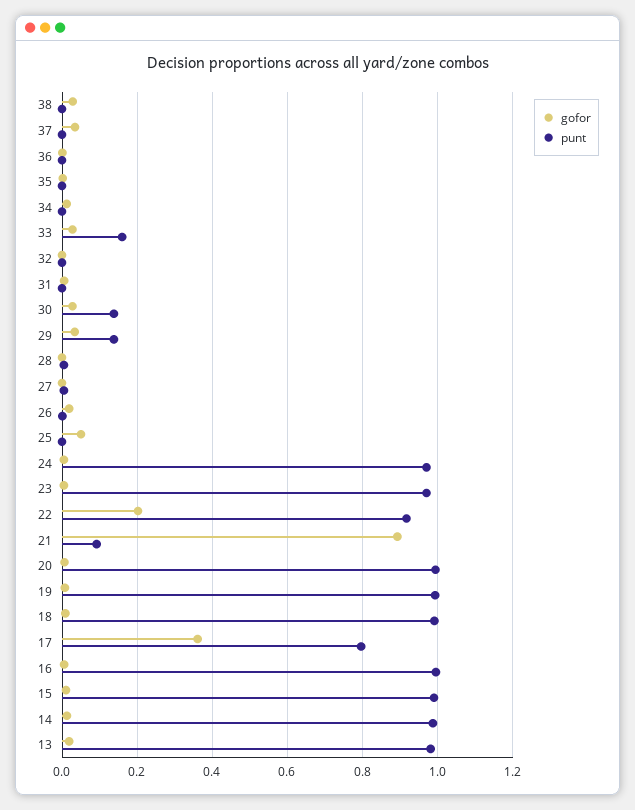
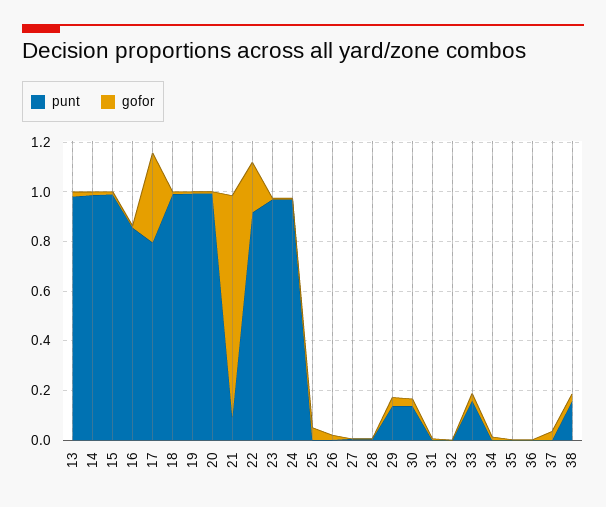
  {
    "gofor": {
      "38": 0.02,
      "37": 0.04,
      "36": 0,
      "35": 0,
      "34": 0.02,
      "33": 0.02,
      "32": 0,
      "31": 0,
      "30": 0.02,
      "29": 0.04,
      "28": 0,
      "27": 0,
      "26": 0.02,
      "25": 0.06,
      "24": 0,
      "23": 0,
      "22": 0.2,
      "21": 0.9,
      "20": 0,
      "19": 0,
      "18": 0,
      "17": 0.36,
      "16": 0,
      "15": 0.02,
      "14": 0.02,
      "13": 0.02
    },
    "punt": {
-     "38": 0,
+     "38": 0.15,
      "37": 0,
      "36": 0,
      "35": 0,
      "34": 0,
      "33": 0.16,
      "32": 0,
      "31": 0,
      "30": 0.14,
      "29": 0.14,
      "28": 0,
      "27": 0,
      "26": 0,
      "25": 0,
      "24": 0.98,
      "23": 0.98,
      "22": 0.92,
      "21": 0.1,
      "20": 1,
      "19": 1,
      "18": 1,
      "17": 0.8,
-     "16": 1,
+     "16": 0.85,
      "15": 1,
      "14": 0.98,
      "13": 0.98
    }
  }

